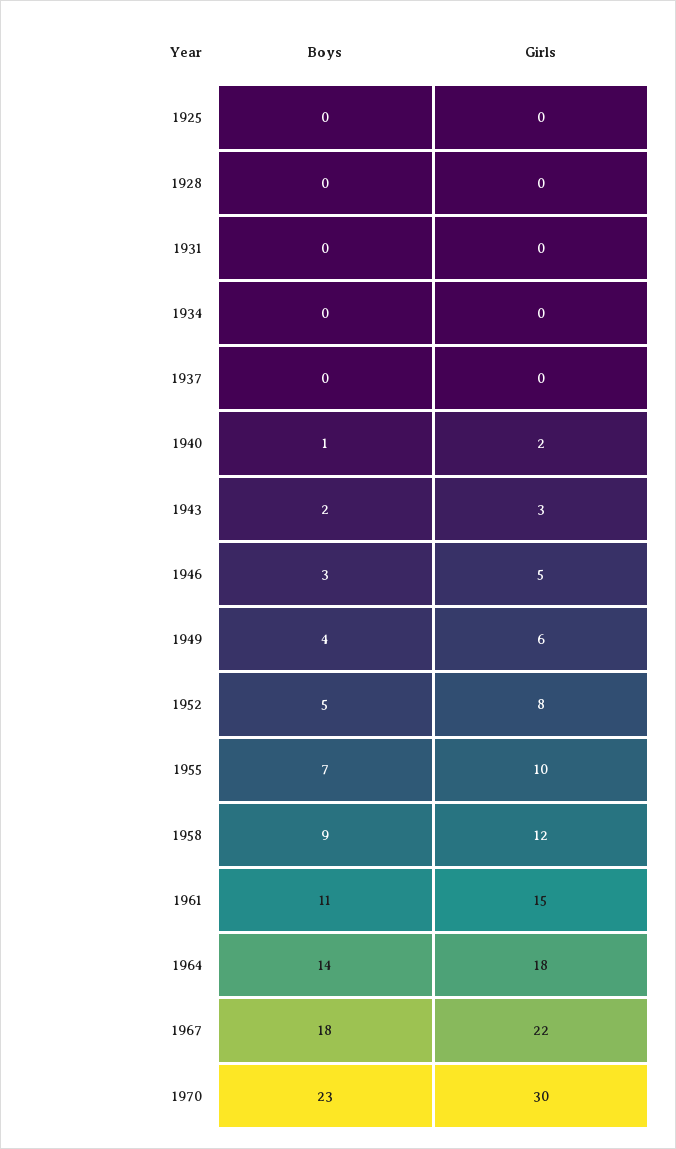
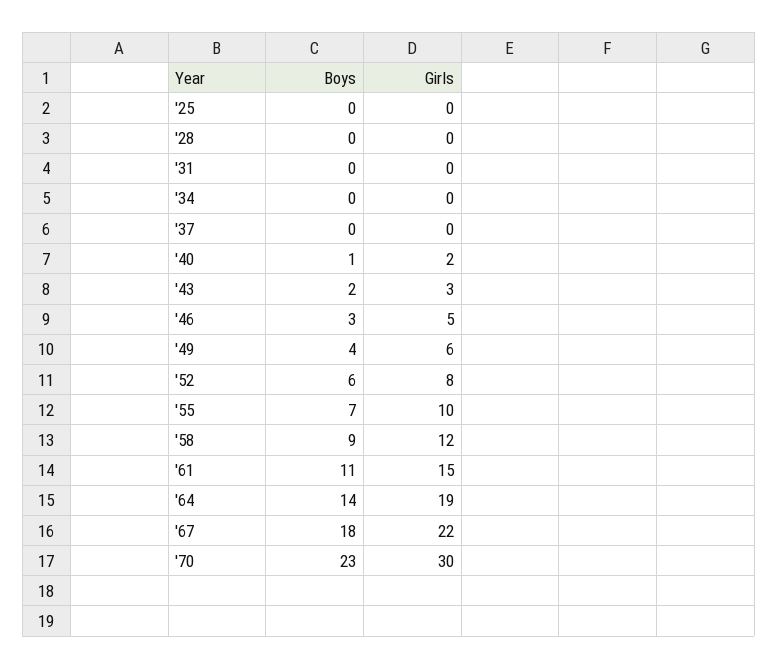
  {
    "Boys": {
      "1925": 0,
      "1928": 0,
      "1931": 0,
      "1934": 0,
      "1937": 0,
      "1940": 1,
      "1943": 2,
      "1946": 3,
      "1949": 4,
-     "1952": 5,
+     "1952": 6,
      "1955": 7,
      "1958": 9,
      "1961": 11,
      "1964": 14,
      "1967": 18,
      "1970": 23
    },
    "Girls": {
      "1925": 0,
      "1928": 0,
      "1931": 0,
      "1934": 0,
      "1937": 0,
      "1940": 2,
      "1943": 3,
      "1946": 5,
      "1949": 6,
      "1952": 8,
      "1955": 10,
      "1958": 12,
      "1961": 15,
-     "1964": 18,
+     "1964": 19,
      "1967": 22,
      "1970": 30
    }
  }

